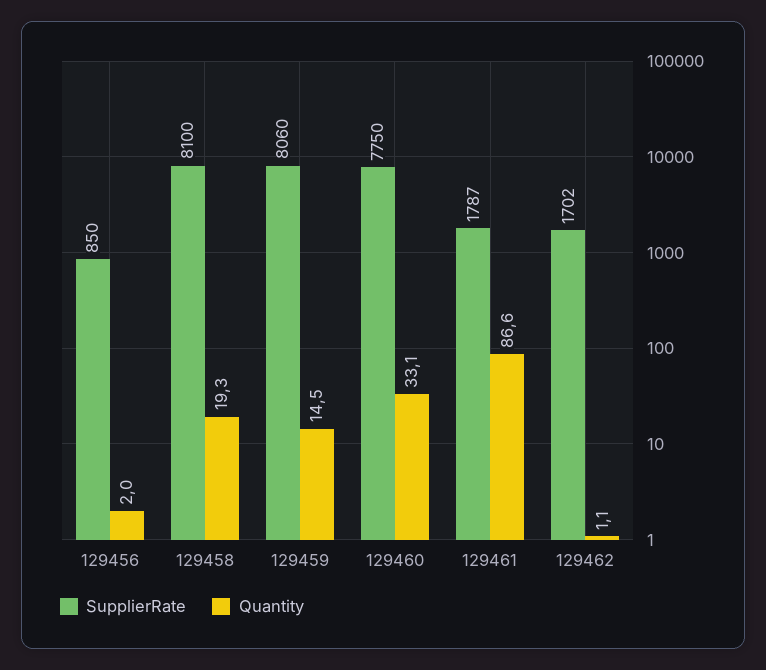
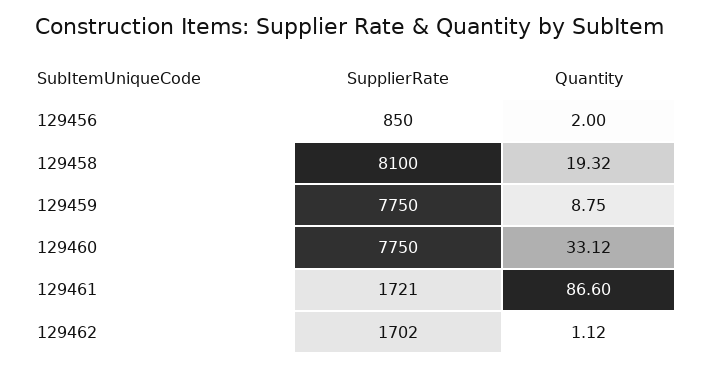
  {
    "SupplierRate": {
      "129456": 850,
      "129458": 8100,
-     "129459": 8060,
+     "129459": 7750,
      "129460": 7750,
-     "129461": 1787,
+     "129461": 1721,
      "129462": 1702
    },
    "Quantity": {
      "129456": 2,
      "129458": 19.32,
-     "129459": 14.5,
+     "129459": 8.75,
      "129460": 33.12,
      "129461": 86.6,
      "129462": 1.12
    }
  }

